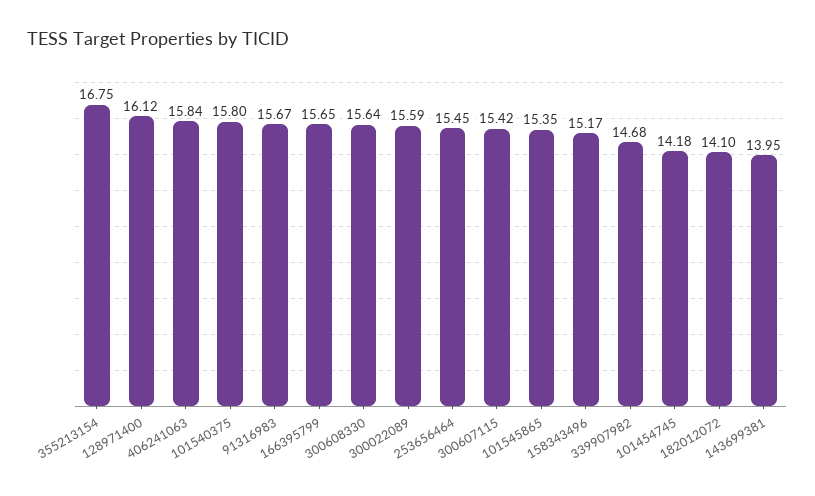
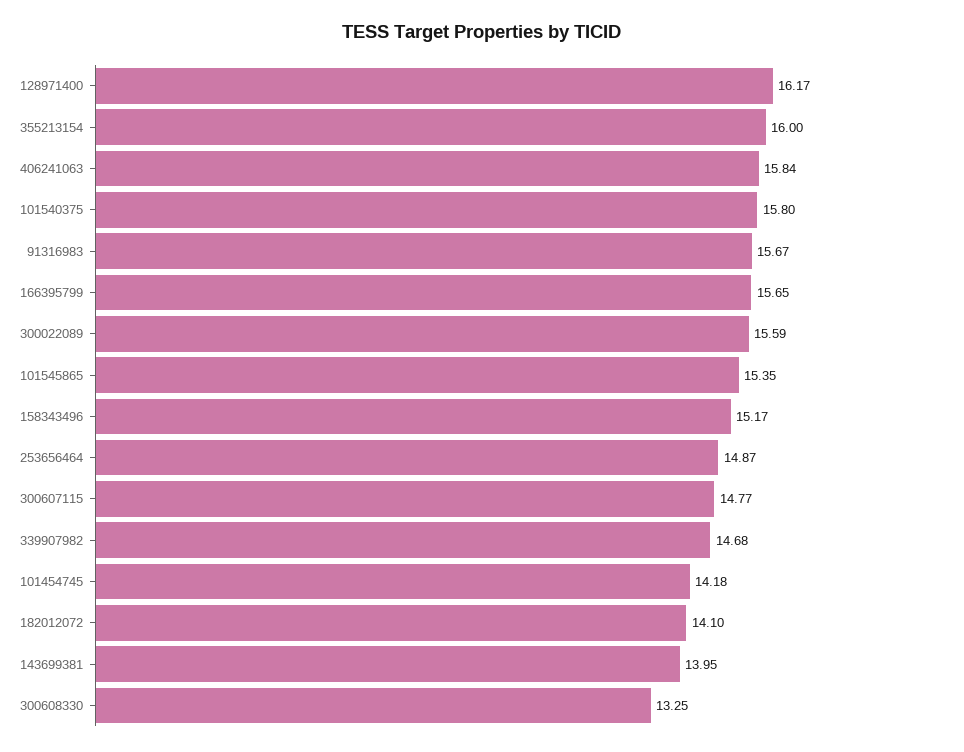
  {
-   "355213154": 16.75,
+   "355213154": 16,
-   "128971400": 16.12,
+   "128971400": 16.17,
    "406241063": 15.84,
    "101540375": 15.8,
    "91316983": 15.67,
    "166395799": 15.65,
-   "300608330": 15.64,
+   "300608330": 13.25,
    "300022089": 15.59,
-   "253656464": 15.45,
+   "253656464": 14.87,
-   "300607115": 15.42,
+   "300607115": 14.77,
    "101545865": 15.35,
    "158343496": 15.17,
    "339907982": 14.68,
    "101454745": 14.18,
    "182012072": 14.1,
    "143699381": 13.95
  }

